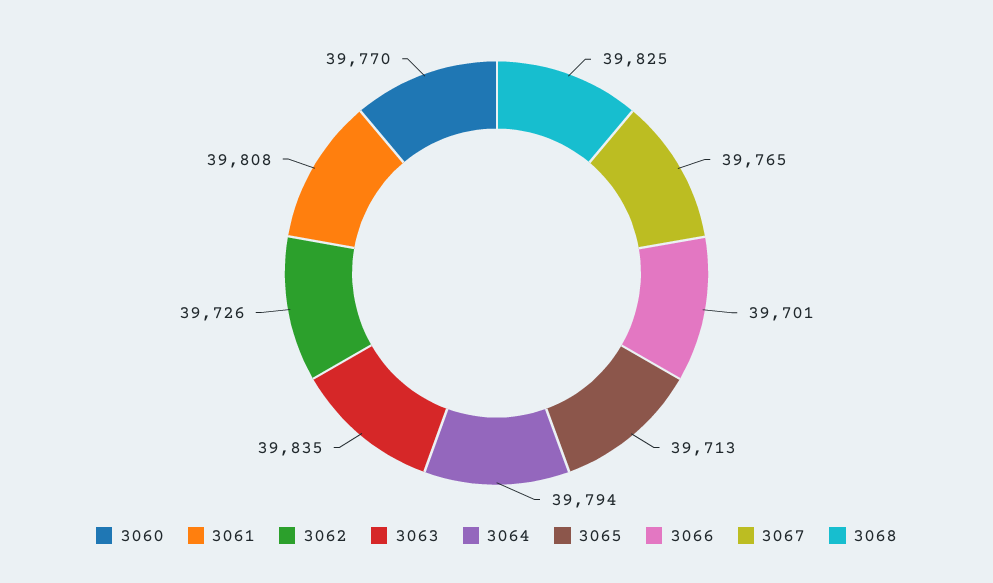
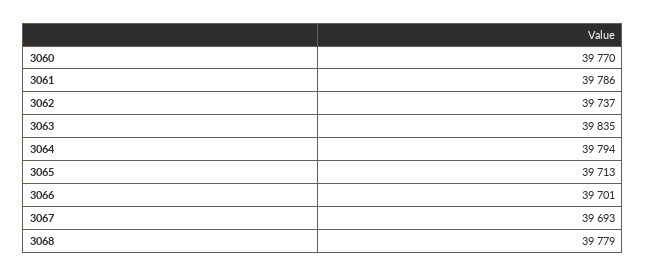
  {
    "3060": 39770,
-   "3061": 39808,
+   "3061": 39786,
-   "3062": 39726,
+   "3062": 39737,
    "3063": 39835,
    "3064": 39794,
    "3065": 39713,
    "3066": 39701,
-   "3067": 39765,
+   "3067": 39693,
-   "3068": 39825
+   "3068": 39779
  }

